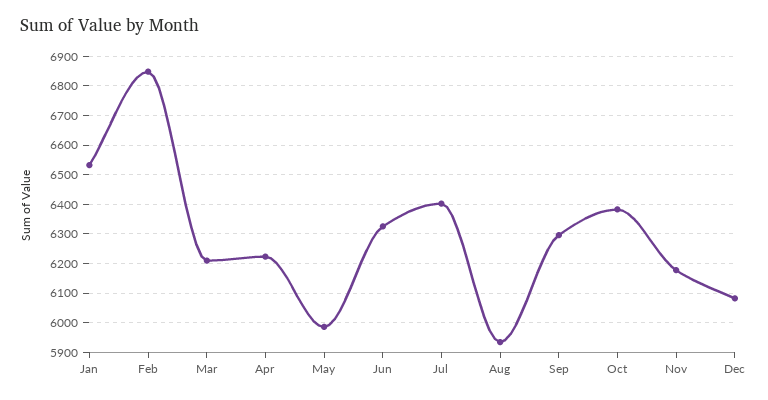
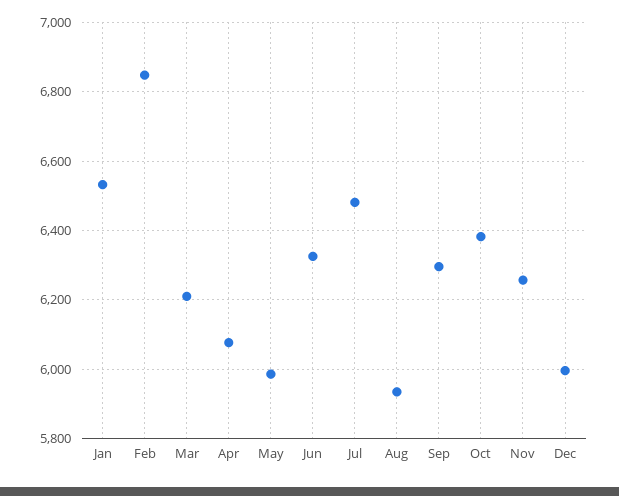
  {
    "Jan": 6540,
    "Feb": 6840,
    "Mar": 6220,
-   "Apr": 6225,
+   "Apr": 6080,
    "May": 5980,
    "Jun": 6320,
-   "Jul": 6400,
+   "Jul": 6480,
    "Aug": 5940,
    "Sep": 6300,
    "Oct": 6380,
-   "Nov": 6175,
+   "Nov": 6260,
-   "Dec": 6075
+   "Dec": 6000
  }

